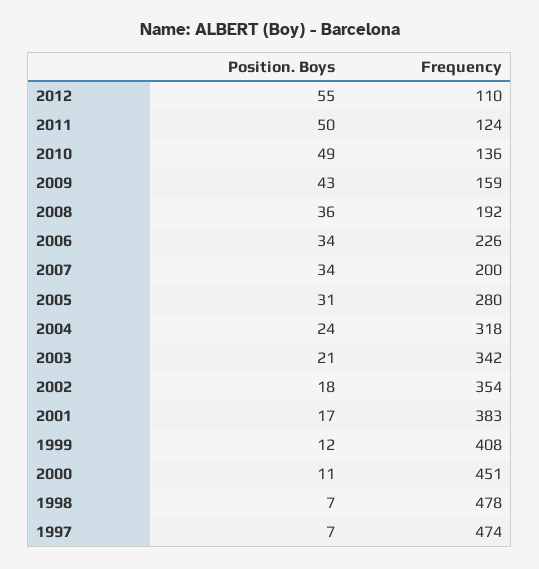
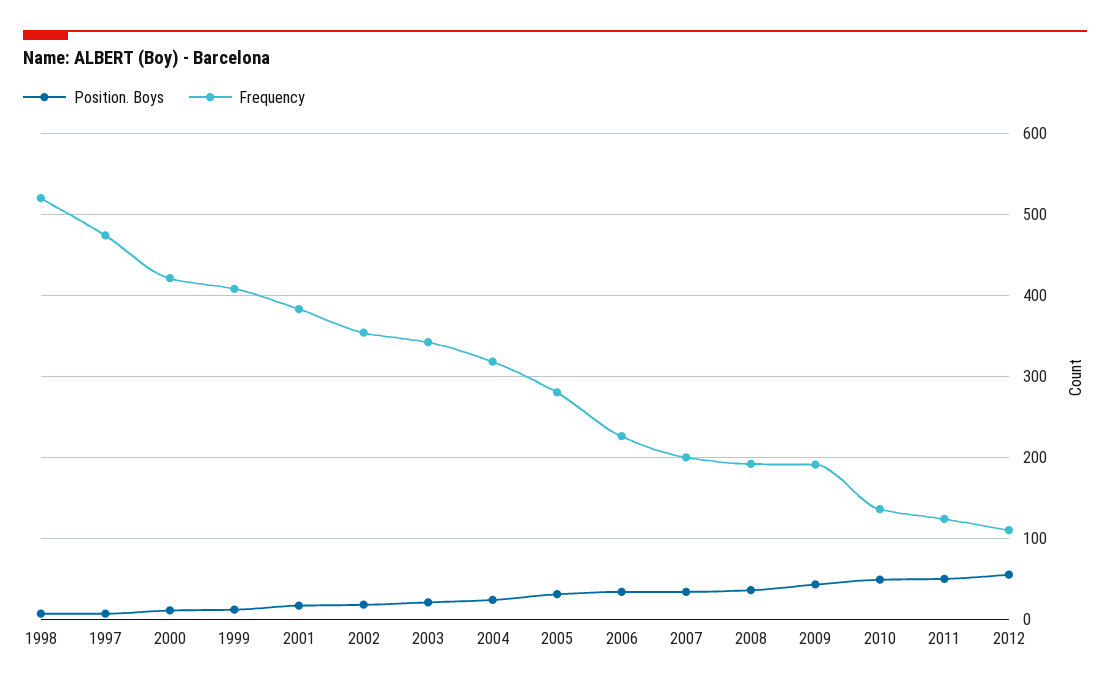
  {
    "Position. Boys": {
      "2012": 55,
      "2011": 50,
      "2010": 49,
      "2009": 43,
      "2008": 36,
      "2006": 34,
      "2007": 34,
      "2005": 31,
      "2004": 24,
      "2003": 21,
      "2002": 18,
      "2001": 17,
      "1999": 12,
      "2000": 11,
      "1998": 7,
      "1997": 7
    },
    "Frequency": {
      "2012": 110,
      "2011": 124,
      "2010": 136,
-     "2009": 159,
+     "2009": 190,
      "2008": 192,
      "2006": 226,
      "2007": 200,
      "2005": 280,
      "2004": 318,
      "2003": 342,
      "2002": 354,
      "2001": 383,
      "1999": 408,
-     "2000": 451,
+     "2000": 420,
-     "1998": 478,
+     "1998": 520,
      "1997": 474
    }
  }

